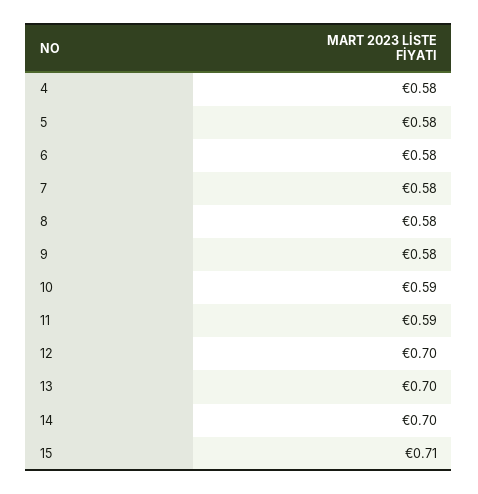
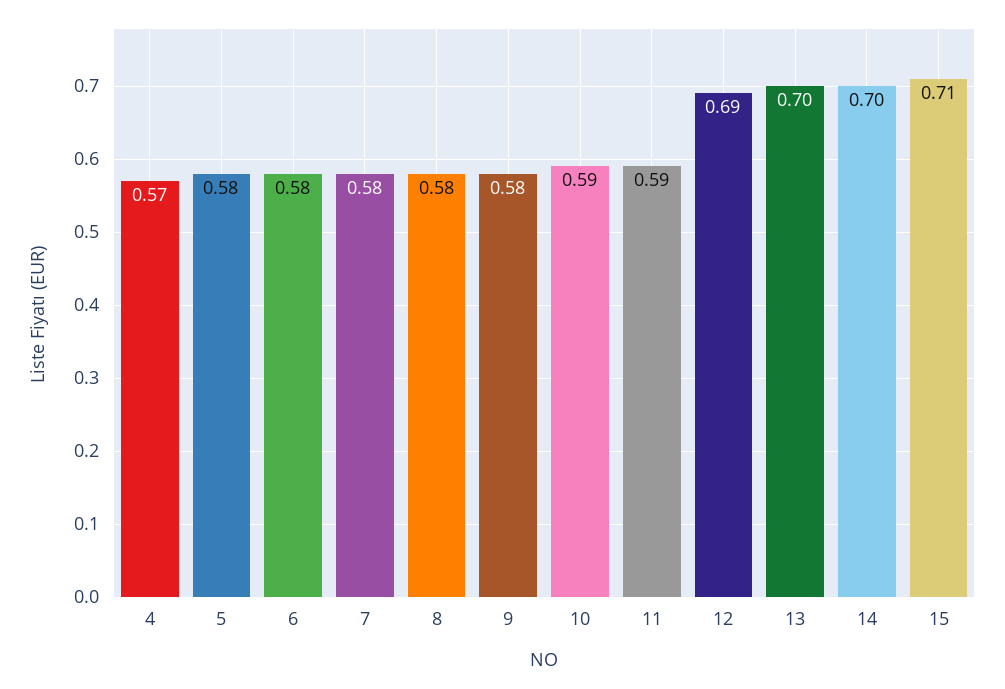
  {
-   "4": 0.58,
+   "4": 0.57,
    "5": 0.58,
    "6": 0.58,
    "7": 0.58,
    "8": 0.58,
    "9": 0.58,
    "10": 0.59,
    "11": 0.59,
-   "12": 0.7,
+   "12": 0.69,
    "13": 0.7,
    "14": 0.7,
    "15": 0.71
  }

